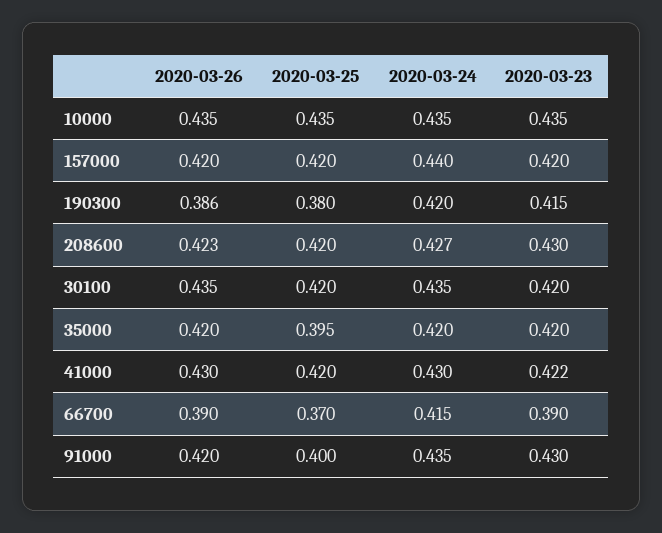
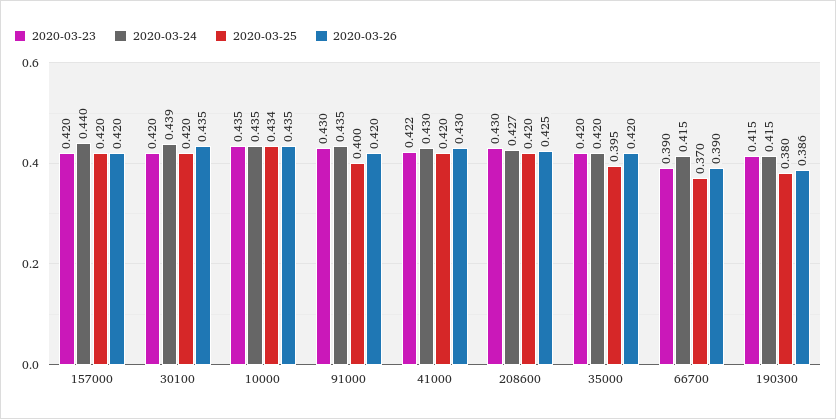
  {
    "2020-03-26": {
      "10000": 0.435,
      "157000": 0.42,
      "190300": 0.386,
-     "208600": 0.423,
+     "208600": 0.425,
      "30100": 0.435,
      "35000": 0.42,
      "41000": 0.43,
      "66700": 0.39,
      "91000": 0.42
    },
    "2020-03-25": {
-     "10000": 0.435,
+     "10000": 0.434,
      "157000": 0.42,
      "190300": 0.38,
      "208600": 0.42,
      "30100": 0.42,
      "35000": 0.395,
      "41000": 0.42,
      "66700": 0.37,
      "91000": 0.4
    },
    "2020-03-24": {
      "10000": 0.435,
      "157000": 0.44,
-     "190300": 0.42,
+     "190300": 0.415,
      "208600": 0.427,
-     "30100": 0.435,
+     "30100": 0.439,
      "35000": 0.42,
      "41000": 0.43,
      "66700": 0.415,
      "91000": 0.435
    },
    "2020-03-23": {
      "10000": 0.435,
      "157000": 0.42,
      "190300": 0.415,
      "208600": 0.43,
      "30100": 0.42,
      "35000": 0.42,
      "41000": 0.422,
      "66700": 0.39,
      "91000": 0.43
    }
  }

